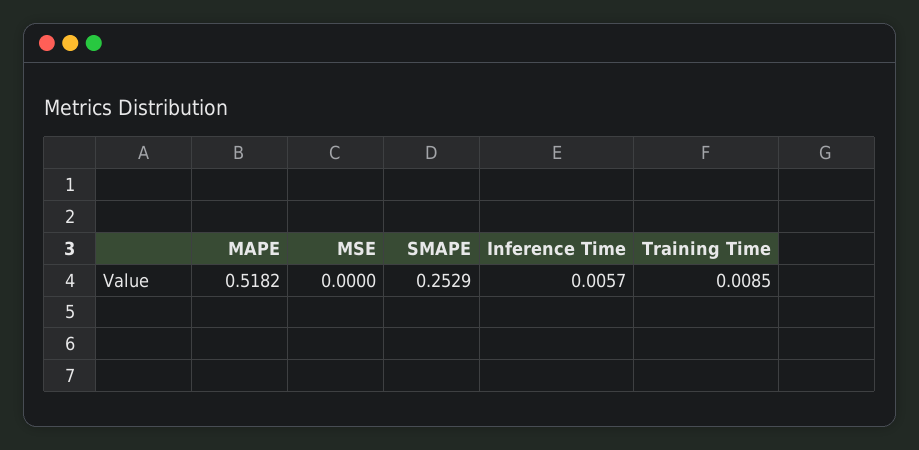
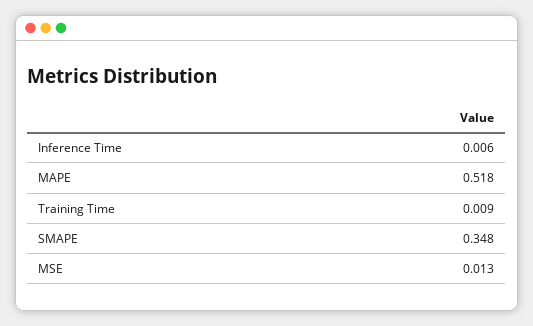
  {
    "MAPE": 0.5182,
-   "MSE": 0,
+   "MSE": 0.013,
-   "SMAPE": 0.2529,
+   "SMAPE": 0.348,
    "Inference Time": 0.0057,
    "Training Time": 0.0085
  }

